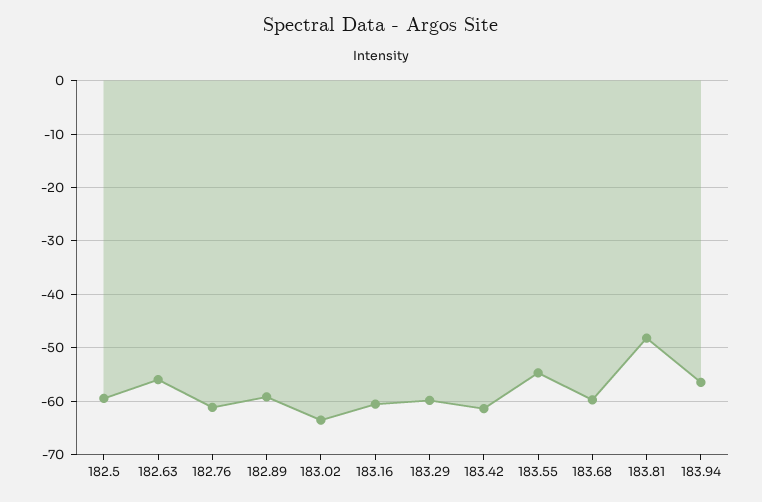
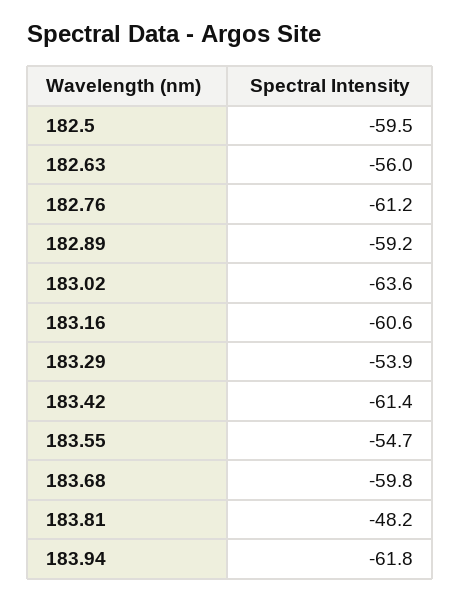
  {
    "182.5": -59.5,
    "182.63": -56,
    "182.76": -61.2,
    "182.89": -59.2,
    "183.02": -63.6,
    "183.16": -60.6,
-   "183.29": -60,
+   "183.29": -53.9,
    "183.42": -61.4,
    "183.55": -54.7,
    "183.68": -59.8,
    "183.81": -48.2,
-   "183.94": -56
+   "183.94": -61.8
  }

